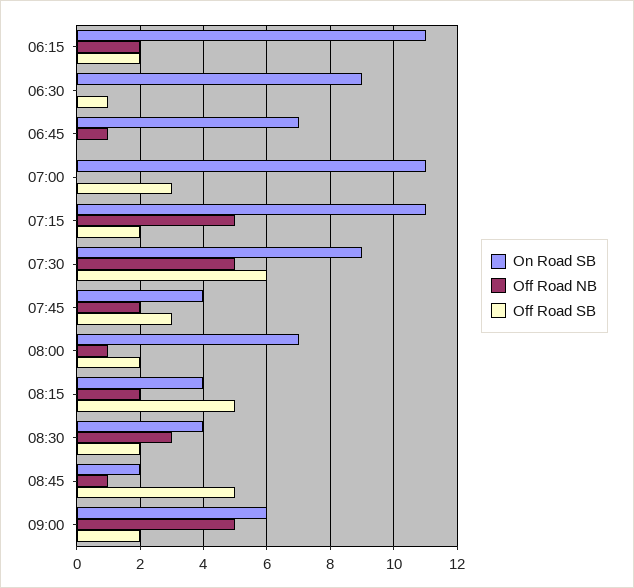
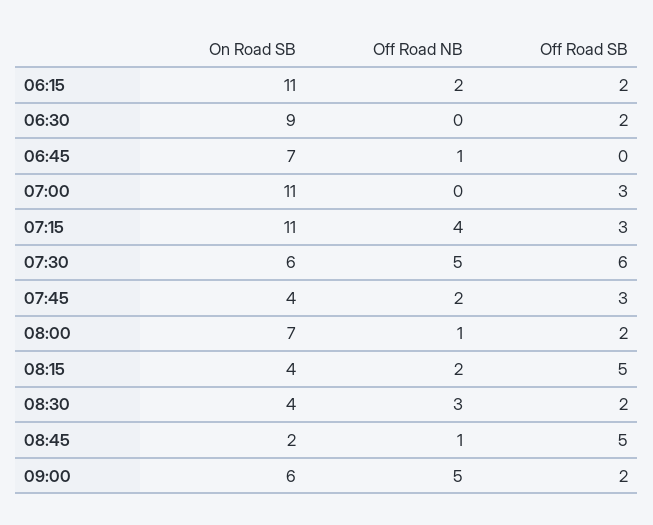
  {
    "On Road SB": {
      "06:15": 11,
      "06:30": 9,
      "06:45": 7,
      "07:00": 11,
      "07:15": 11,
-     "07:30": 9,
+     "07:30": 6,
      "07:45": 4,
      "08:00": 7,
      "08:15": 4,
      "08:30": 4,
      "08:45": 2,
      "09:00": 6
    },
    "Off Road NB": {
      "06:15": 2,
      "06:30": 0,
      "06:45": 1,
      "07:00": 0,
-     "07:15": 5,
+     "07:15": 4,
      "07:30": 5,
      "07:45": 2,
      "08:00": 1,
      "08:15": 2,
      "08:30": 3,
      "08:45": 1,
      "09:00": 5
    },
    "Off Road SB": {
      "06:15": 2,
-     "06:30": 1,
+     "06:30": 2,
      "06:45": 0,
      "07:00": 3,
-     "07:15": 2,
+     "07:15": 3,
      "07:30": 6,
      "07:45": 3,
      "08:00": 2,
      "08:15": 5,
      "08:30": 2,
      "08:45": 5,
      "09:00": 2
    }
  }

